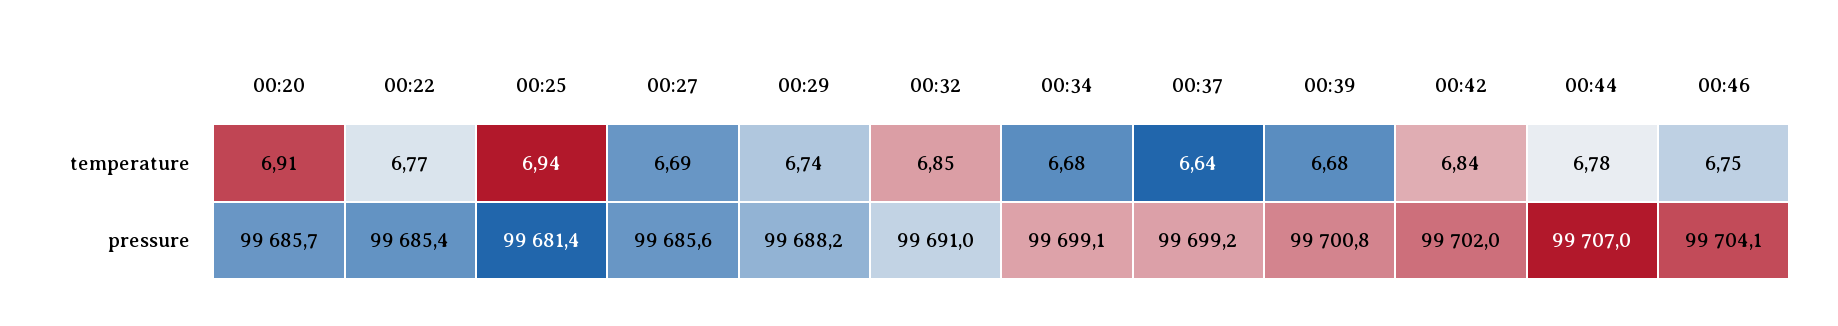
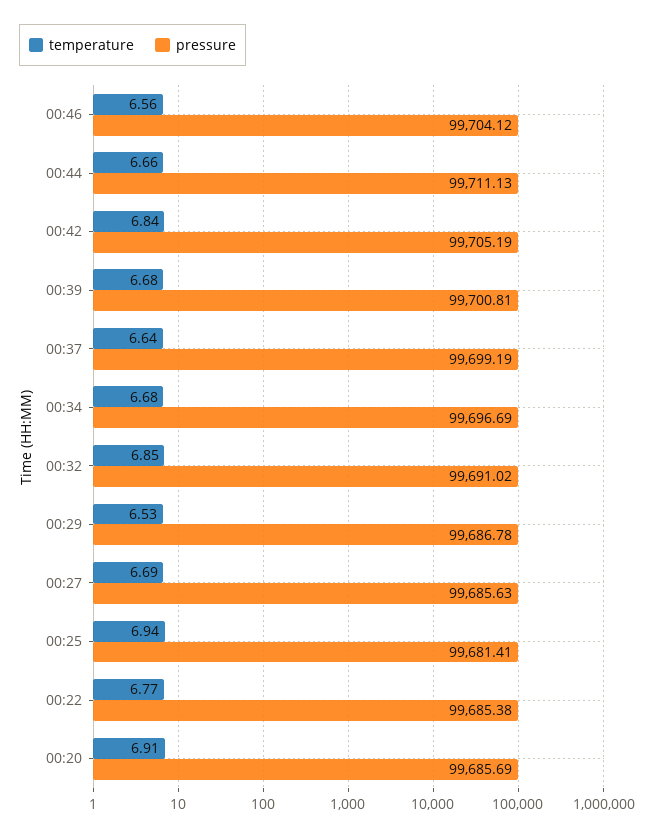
  {
    "temperature": {
      "00:20": 6.91,
      "00:22": 6.77,
      "00:25": 6.94,
      "00:27": 6.69,
-     "00:29": 6.74,
+     "00:29": 6.53,
      "00:32": 6.85,
      "00:34": 6.68,
      "00:37": 6.64,
      "00:39": 6.68,
      "00:42": 6.84,
-     "00:44": 6.78,
+     "00:44": 6.66,
-     "00:46": 6.75
+     "00:46": 6.56
    },
    "pressure": {
      "00:20": 99685.69,
      "00:22": 99685.38,
      "00:25": 99681.41,
      "00:27": 99685.63,
-     "00:29": 99688.2,
+     "00:29": 99686.78,
      "00:32": 99691.02,
-     "00:34": 99699.1,
+     "00:34": 99696.69,
      "00:37": 99699.19,
      "00:39": 99700.81,
-     "00:42": 99702,
+     "00:42": 99705.19,
-     "00:44": 99707,
+     "00:44": 99711.13,
      "00:46": 99704.12
    }
  }

